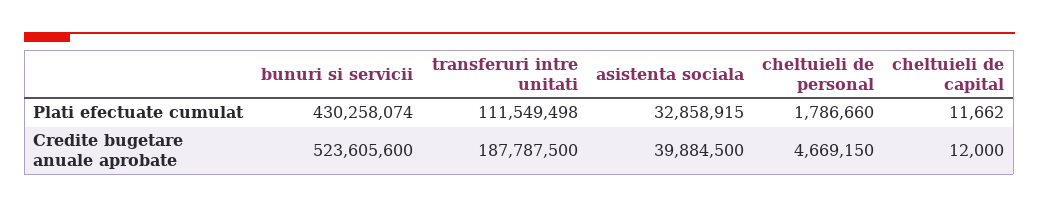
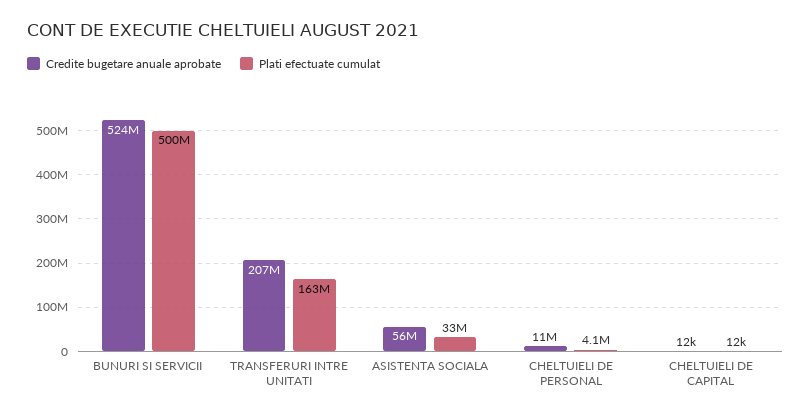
  {
    "Plati efectuate cumulat": {
-     "bunuri si servicii": 430258074,
+     "bunuri si servicii": 500000000,
-     "transferuri intre unitati": 111549498,
+     "transferuri intre unitati": 163000000,
      "asistenta sociala": 32858915,
-     "cheltuieli de personal": 1786660,
+     "cheltuieli de personal": 4100000,
      "cheltuieli de capital": 11662
    },
    "Credite bugetare anuale aprobate": {
      "bunuri si servicii": 523605600,
-     "transferuri intre unitati": 187787500,
+     "transferuri intre unitati": 207000000,
-     "asistenta sociala": 39884500,
+     "asistenta sociala": 56000000,
-     "cheltuieli de personal": 4669150,
+     "cheltuieli de personal": 11000000,
      "cheltuieli de capital": 12000
    }
  }

